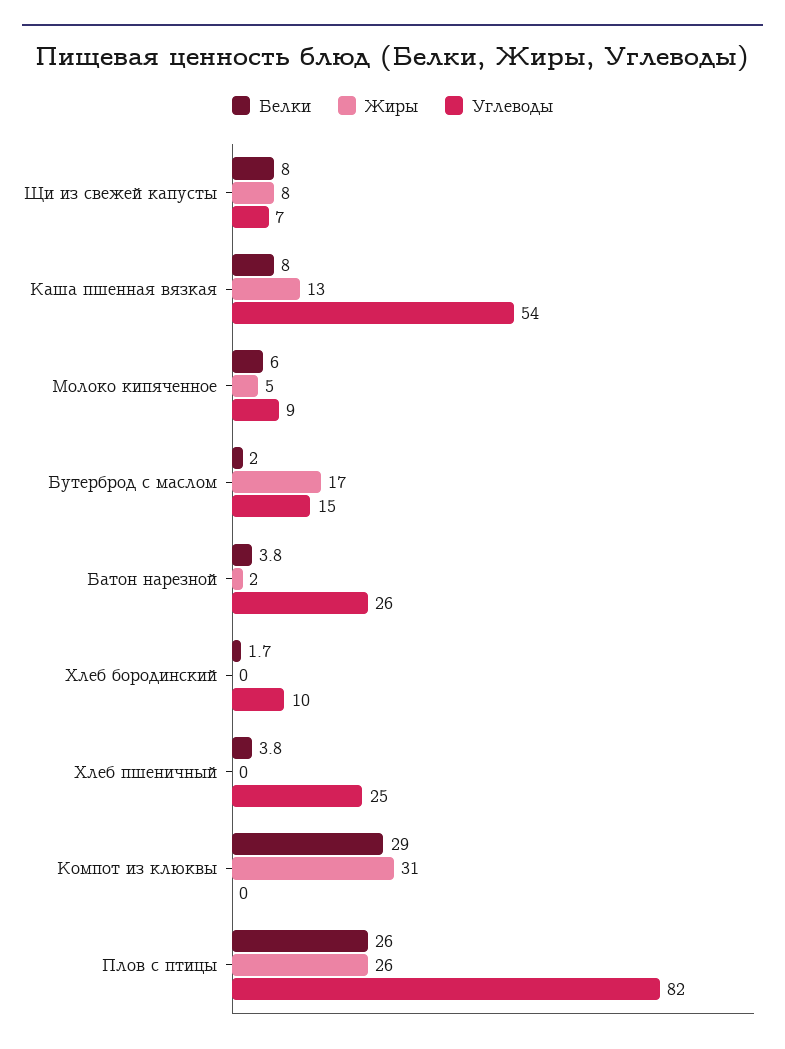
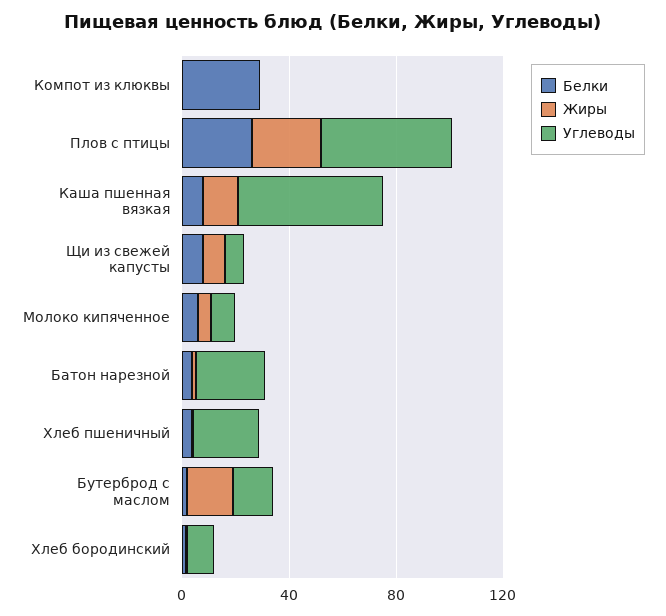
  {
    "Белки": {
      "Щи из свежей капусты": 8,
      "Каша пшенная вязкая": 8,
      "Молоко кипяченное": 6,
      "Бутерброд с маслом": 2,
      "Батон нарезной": 3.8,
      "Хлеб бородинский": 1.7,
      "Хлеб пшеничный": 3.8,
      "Компот из клюквы": 29,
      "Плов с птицы": 26
    },
    "Жиры": {
      "Щи из свежей капусты": 8,
      "Каша пшенная вязкая": 13,
      "Молоко кипяченное": 5,
      "Бутерброд с маслом": 17,
      "Батон нарезной": 2,
      "Хлеб бородинский": 0,
      "Хлеб пшеничный": 0,
-     "Компот из клюквы": 31,
+     "Компот из клюквы": 0,
      "Плов с птицы": 26
    },
    "Углеводы": {
      "Щи из свежей капусты": 7,
      "Каша пшенная вязкая": 54,
      "Молоко кипяченное": 9,
      "Бутерброд с маслом": 15,
      "Батон нарезной": 26,
      "Хлеб бородинский": 10,
      "Хлеб пшеничный": 25,
      "Компот из клюквы": 0,
-     "Плов с птицы": 82
+     "Плов с птицы": 50
    }
  }

